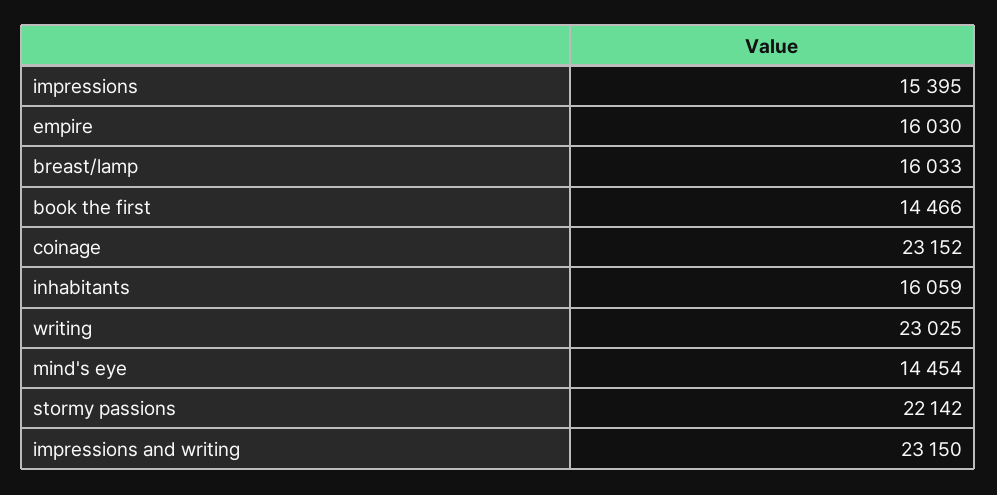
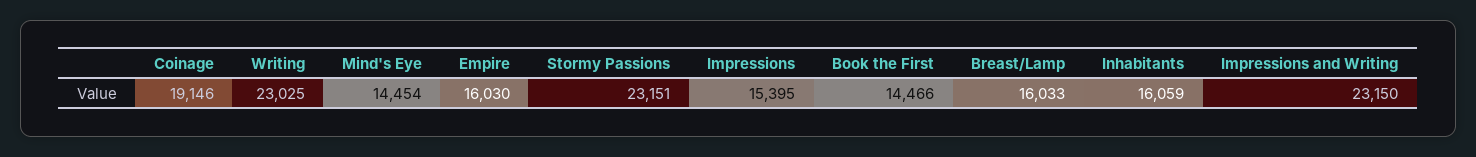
  {
    "impressions": 15395,
    "empire": 16030,
    "breast/lamp": 16033,
    "book the first": 14466,
-   "coinage": 23152,
+   "coinage": 19146,
    "inhabitants": 16059,
    "writing": 23025,
    "mind's eye": 14454,
-   "stormy passions": 22142,
+   "stormy passions": 23151,
    "impressions and writing": 23150
  }

